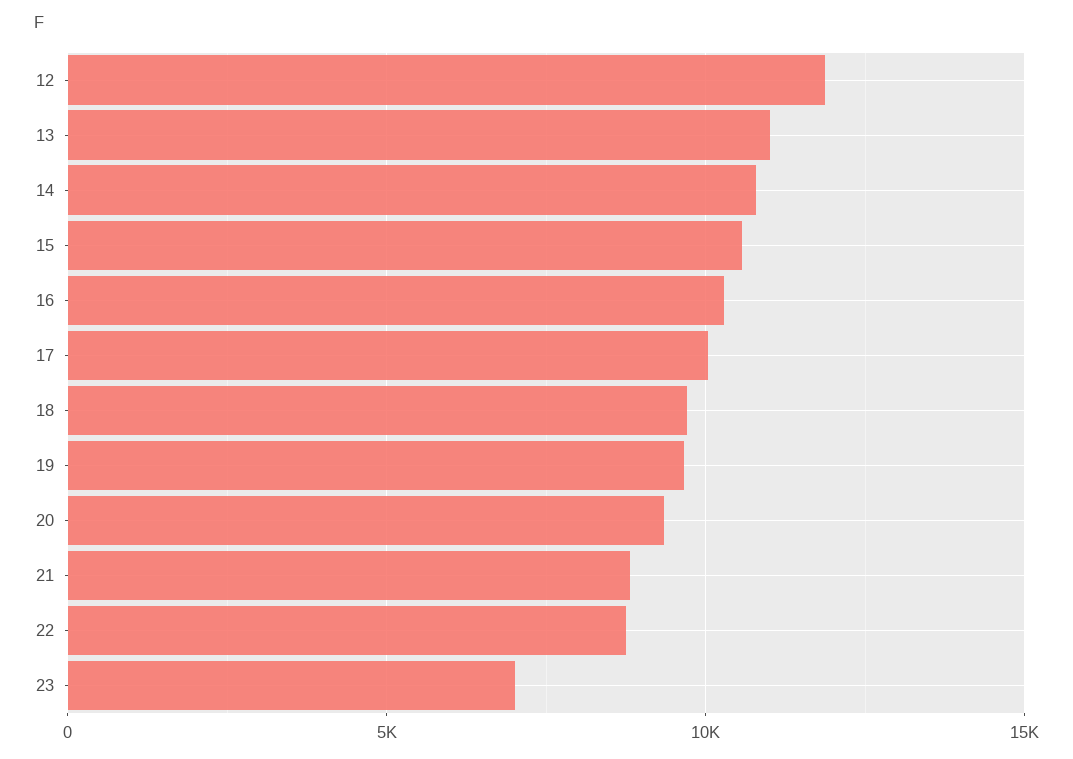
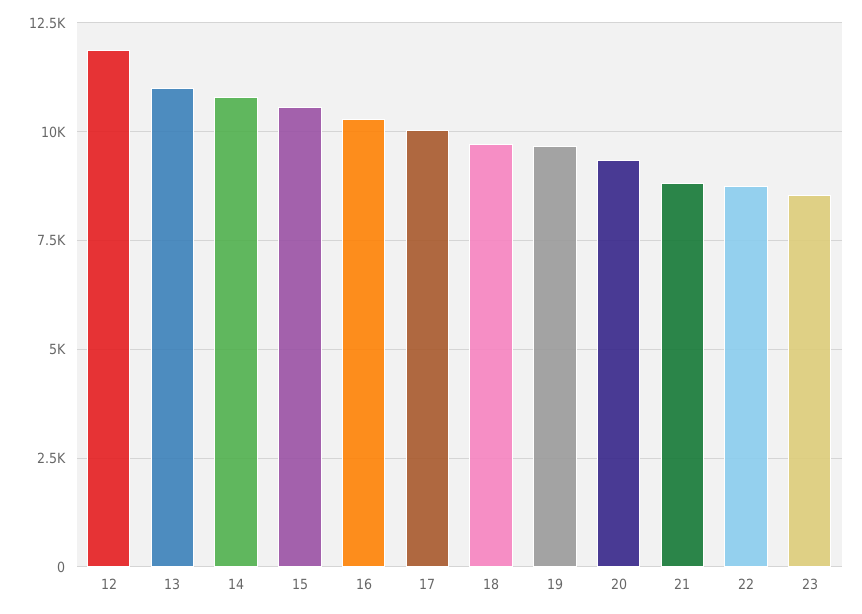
  {
    "12": 12000,
    "13": 11000,
    "14": 10750,
    "15": 10500,
    "16": 10250,
    "17": 10000,
    "18": 9750,
    "19": 9750,
    "20": 9250,
    "21": 8750,
    "22": 8750,
-   "23": 7000
+   "23": 8500
  }

